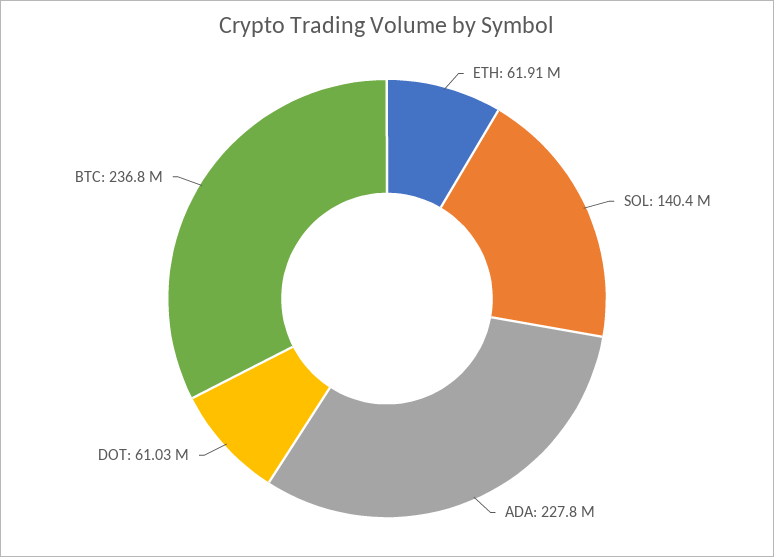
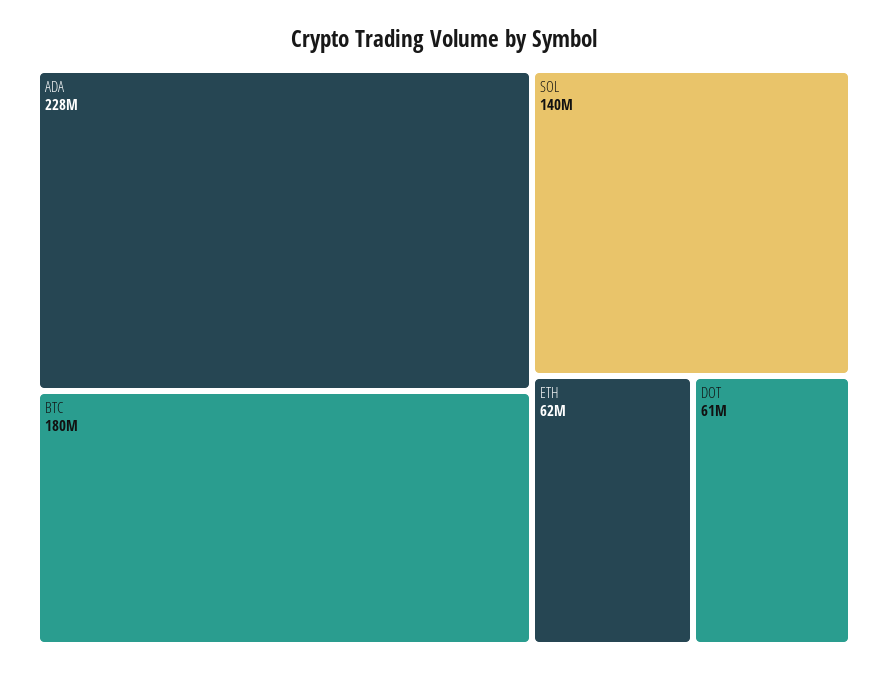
  {
    "ETH": 61910000,
    "SOL": 140400000,
    "ADA": 227800000,
    "DOT": 61030000,
-   "BTC": 236800000
+   "BTC": 180000000
  }

